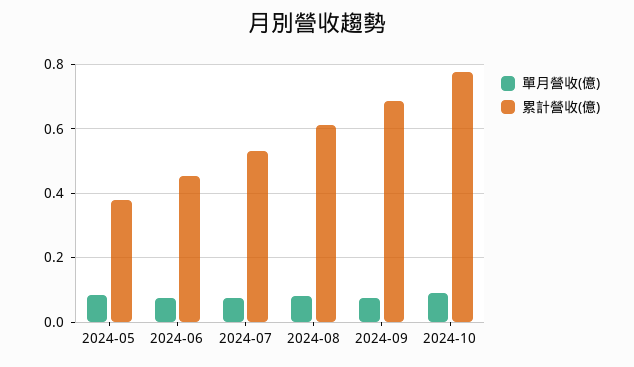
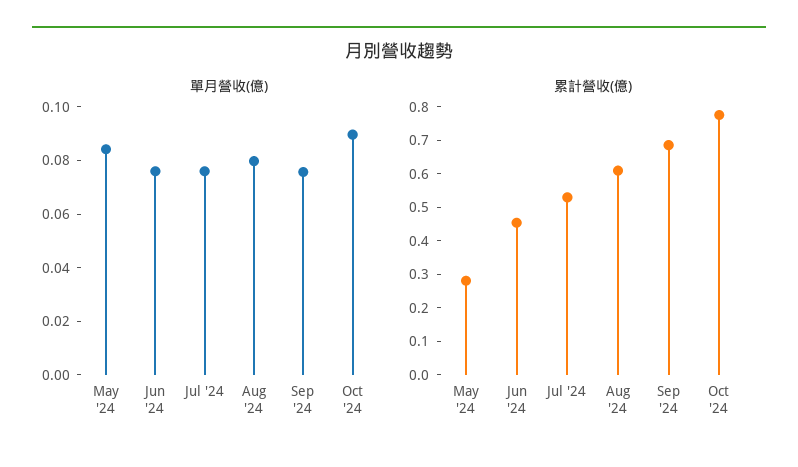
  {
    "單月營收(億)": {
      "2024-05": 0.085,
      "2024-06": 0.075,
      "2024-07": 0.075,
      "2024-08": 0.08,
      "2024-09": 0.075,
      "2024-10": 0.09
    },
    "累計營收(億)": {
-     "2024-05": 0.38,
+     "2024-05": 0.275,
      "2024-06": 0.46,
      "2024-07": 0.54,
      "2024-08": 0.62,
      "2024-09": 0.68,
      "2024-10": 0.78
    }
  }

